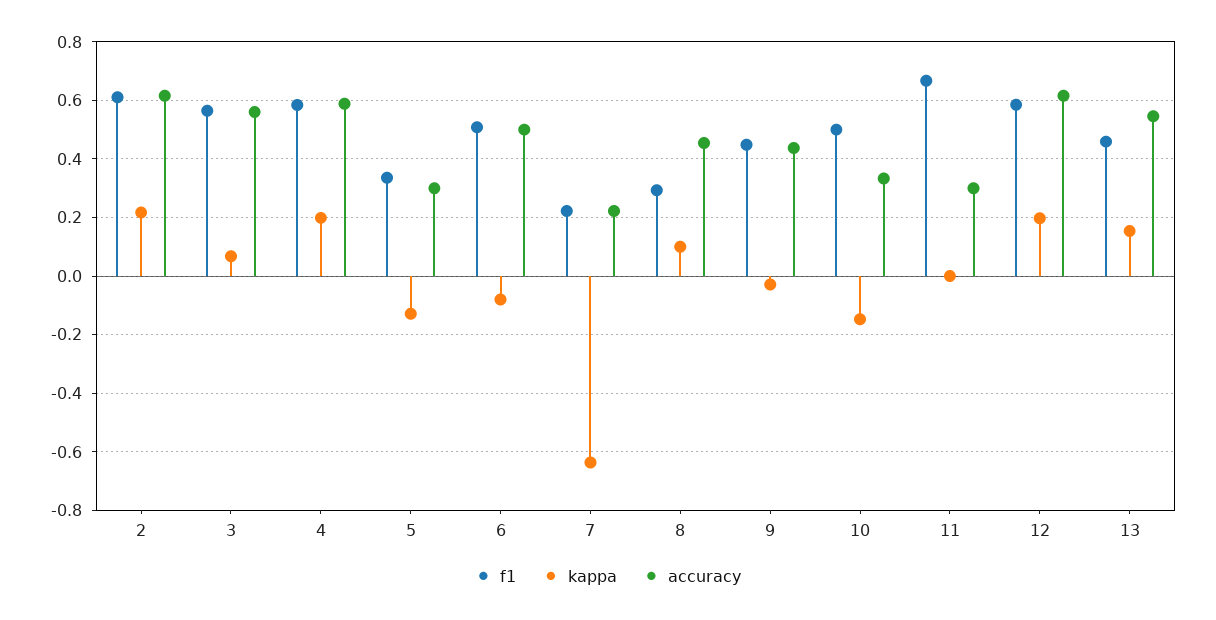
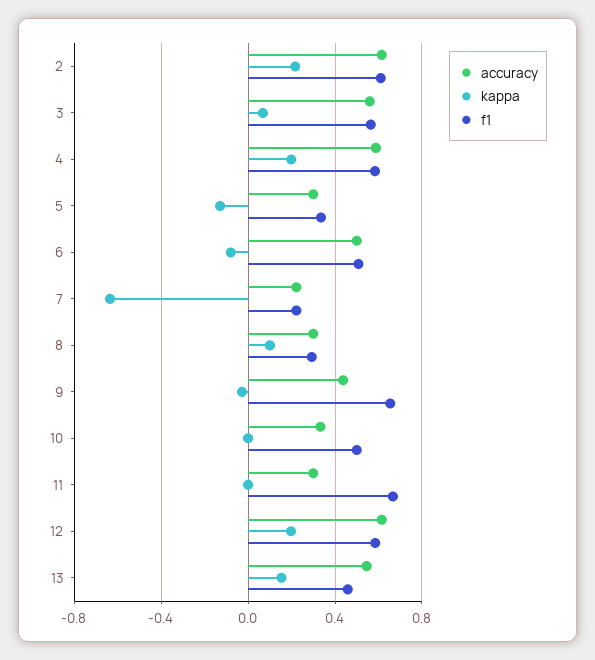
  {
    "f1": {
      "2": 0.6,
      "3": 0.575,
      "4": 0.575,
      "5": 0.325,
      "6": 0.5,
      "7": 0.225,
      "8": 0.3,
-     "9": 0.45,
+     "9": 0.65,
      "10": 0.5,
      "11": 0.675,
      "12": 0.575,
      "13": 0.45
    },
    "kappa": {
      "2": 0.225,
      "3": 0.075,
      "4": 0.2,
      "5": -0.125,
      "6": -0.075,
      "7": -0.625,
      "8": 0.1,
      "9": -0.025,
-     "10": -0.15,
+     "10": 0,
      "11": 0,
      "12": 0.2,
      "13": 0.15
    },
    "accuracy": {
      "2": 0.625,
      "3": 0.55,
      "4": 0.6,
      "5": 0.3,
      "6": 0.5,
      "7": 0.225,
-     "8": 0.45,
+     "8": 0.3,
      "9": 0.45,
      "10": 0.325,
      "11": 0.3,
      "12": 0.625,
      "13": 0.55
    }
  }

